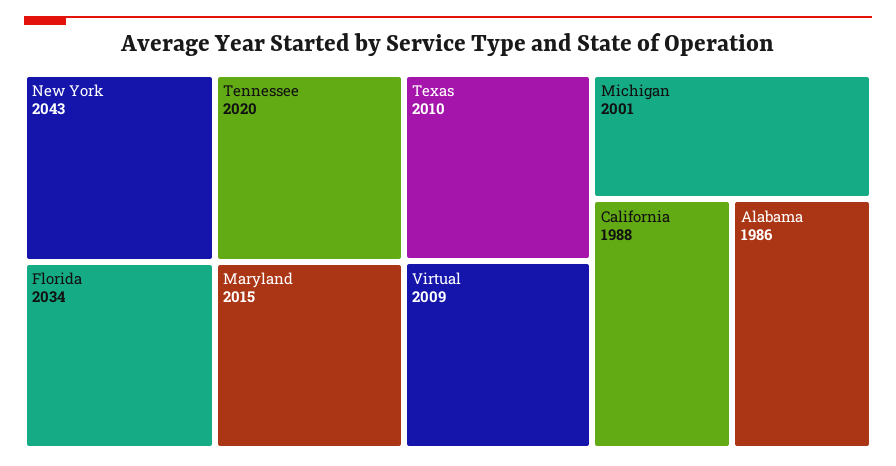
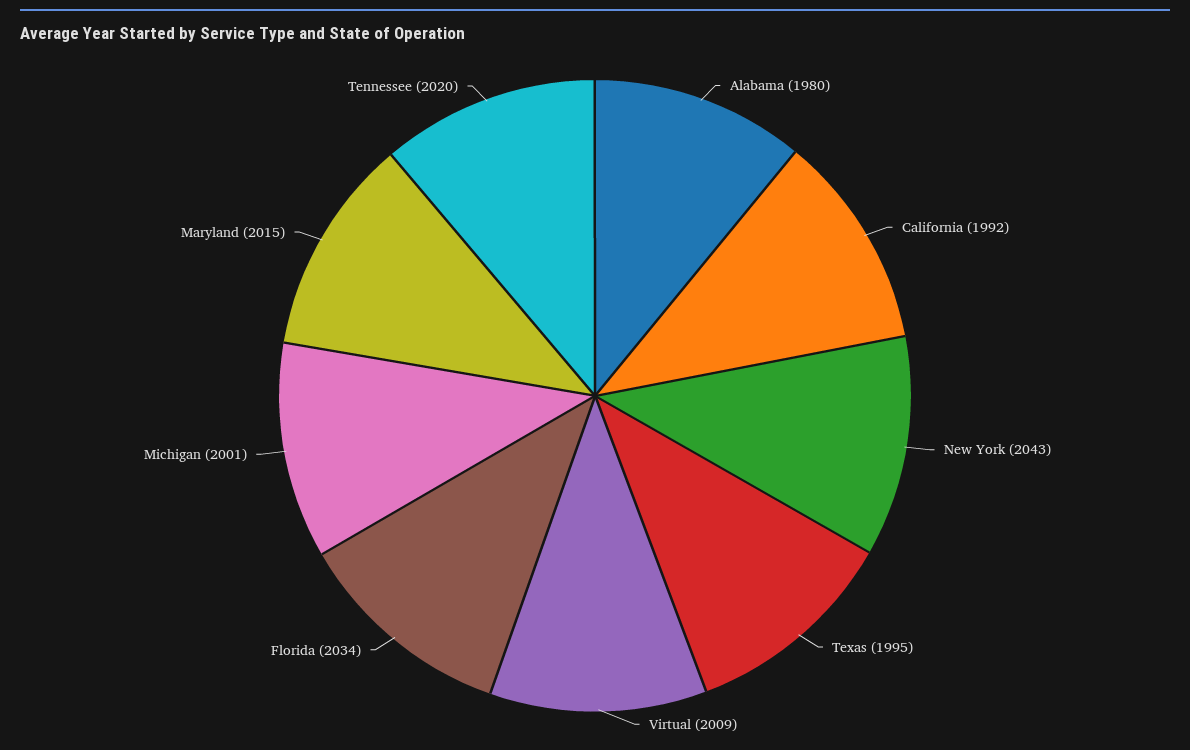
  {
    "New York": 2043,
    "Florida": 2034,
    "Tennessee": 2020,
    "Maryland": 2015,
-   "Texas": 2010,
+   "Texas": 1995,
    "Virtual": 2009,
    "Michigan": 2001,
-   "California": 1988,
+   "California": 1992,
-   "Alabama": 1986
+   "Alabama": 1980
  }

